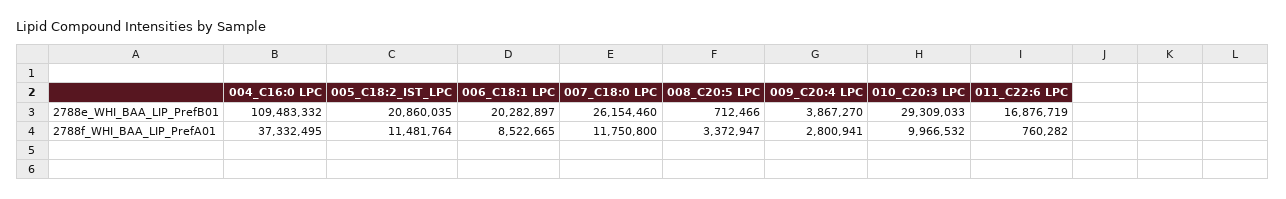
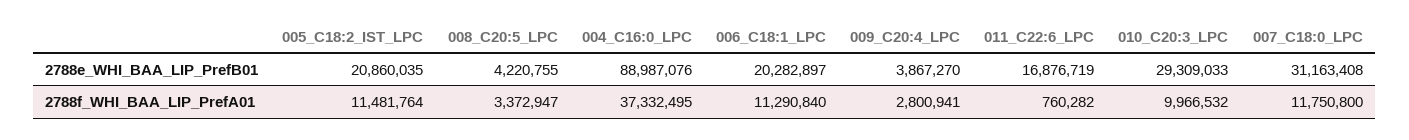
  {
    "004_C16:0 LPC": {
-     "2788e_WHI_BAA_LIP_PrefB01": 109483332,
+     "2788e_WHI_BAA_LIP_PrefB01": 88987076,
      "2788f_WHI_BAA_LIP_PrefA01": 37332495
    },
    "005_C18:2_IST_LPC": {
      "2788e_WHI_BAA_LIP_PrefB01": 20860035,
      "2788f_WHI_BAA_LIP_PrefA01": 11481764
    },
    "006_C18:1 LPC": {
      "2788e_WHI_BAA_LIP_PrefB01": 20282897,
-     "2788f_WHI_BAA_LIP_PrefA01": 8522665
+     "2788f_WHI_BAA_LIP_PrefA01": 11290840
    },
    "007_C18:0 LPC": {
-     "2788e_WHI_BAA_LIP_PrefB01": 26154460,
+     "2788e_WHI_BAA_LIP_PrefB01": 31163408,
      "2788f_WHI_BAA_LIP_PrefA01": 11750800
    },
    "008_C20:5 LPC": {
-     "2788e_WHI_BAA_LIP_PrefB01": 712466,
+     "2788e_WHI_BAA_LIP_PrefB01": 4220755,
      "2788f_WHI_BAA_LIP_PrefA01": 3372947
    },
    "009_C20:4 LPC": {
      "2788e_WHI_BAA_LIP_PrefB01": 3867270,
      "2788f_WHI_BAA_LIP_PrefA01": 2800941
    },
    "010_C20:3 LPC": {
      "2788e_WHI_BAA_LIP_PrefB01": 29309033,
      "2788f_WHI_BAA_LIP_PrefA01": 9966532
    },
    "011_C22:6 LPC": {
      "2788e_WHI_BAA_LIP_PrefB01": 16876719,
      "2788f_WHI_BAA_LIP_PrefA01": 760282
    }
  }

